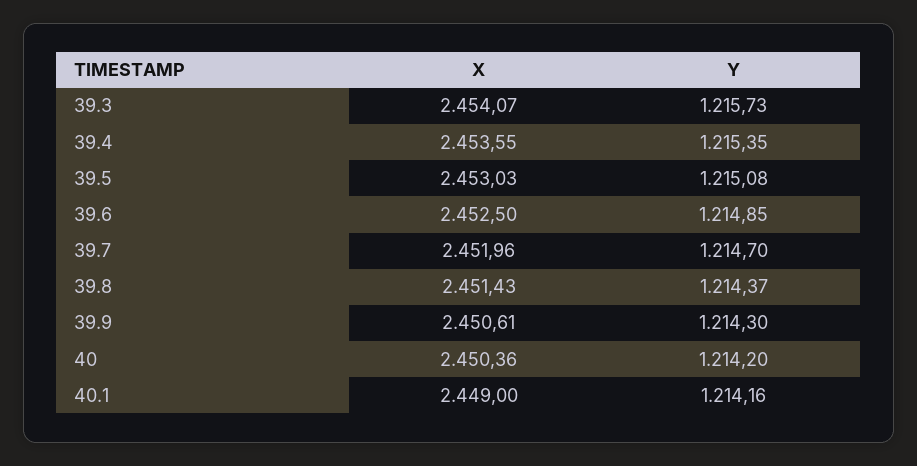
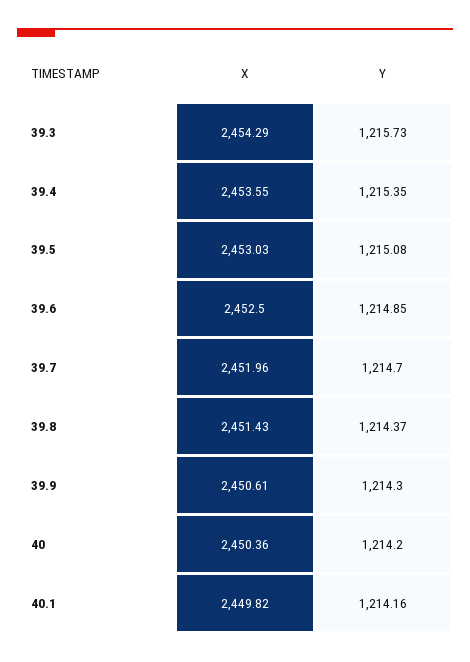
  {
    "X": {
-     "39.3": 2454.07,
+     "39.3": 2454.29,
      "39.4": 2453.55,
      "39.5": 2453.03,
      "39.6": 2452.5,
      "39.7": 2451.96,
      "39.8": 2451.43,
      "39.9": 2450.61,
      "40": 2450.36,
-     "40.1": 2449
+     "40.1": 2449.82
    },
    "Y": {
      "39.3": 1215.73,
      "39.4": 1215.35,
      "39.5": 1215.08,
      "39.6": 1214.85,
      "39.7": 1214.7,
      "39.8": 1214.37,
      "39.9": 1214.3,
      "40": 1214.2,
      "40.1": 1214.16
    }
  }

